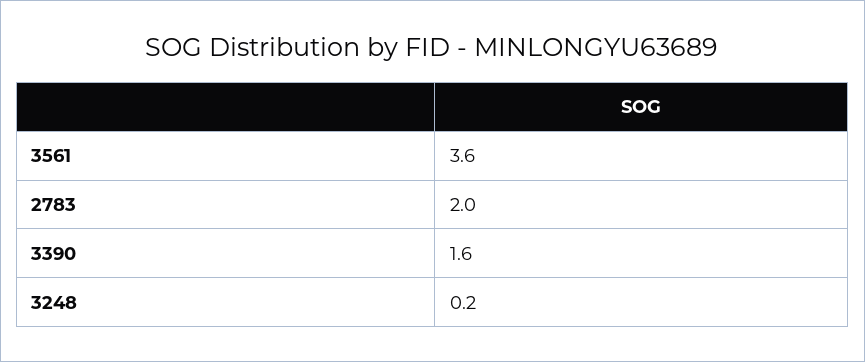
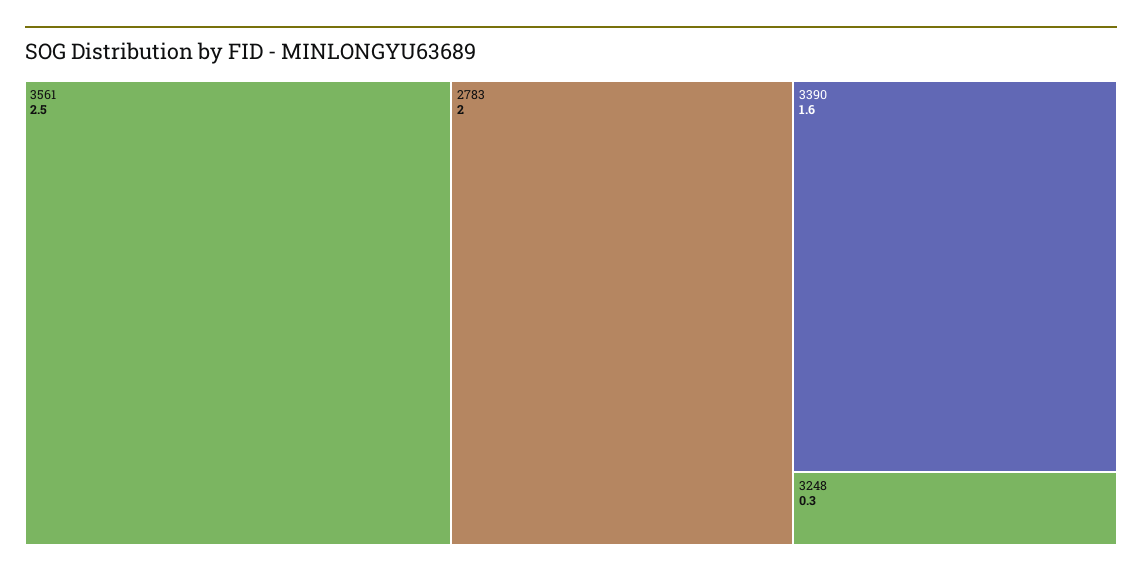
  {
-   "3561": 3.6,
+   "3561": 2.5,
    "2783": 2,
    "3390": 1.6,
-   "3248": 0.2
+   "3248": 0.3
  }

